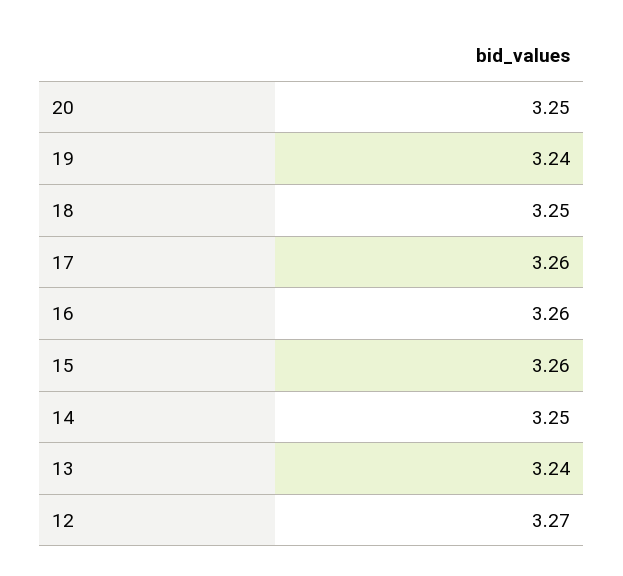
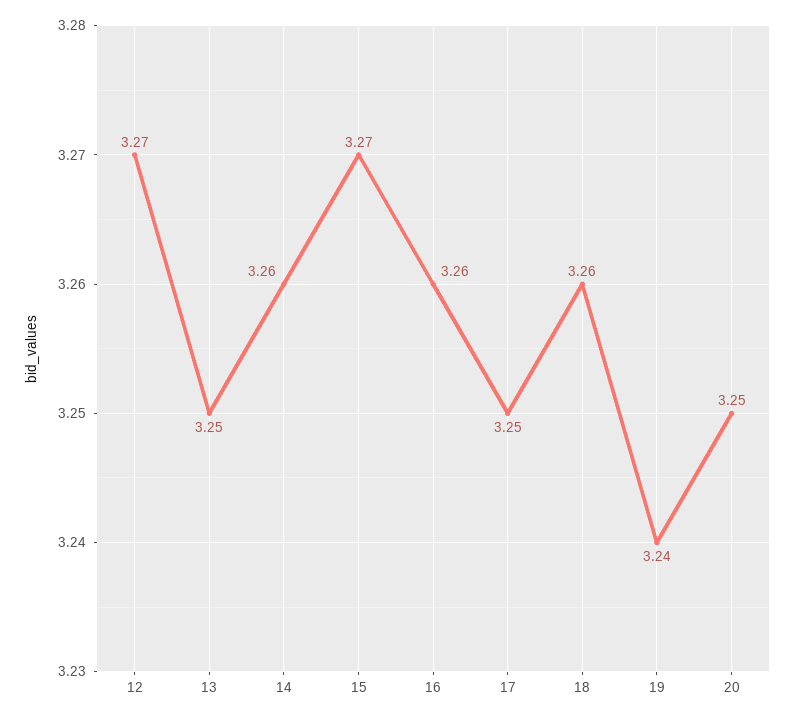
  {
    "20": 3.25,
    "19": 3.24,
-   "18": 3.25,
+   "18": 3.26,
-   "17": 3.26,
+   "17": 3.25,
    "16": 3.26,
-   "15": 3.26,
+   "15": 3.27,
-   "14": 3.25,
+   "14": 3.26,
-   "13": 3.24,
+   "13": 3.25,
    "12": 3.27
  }

